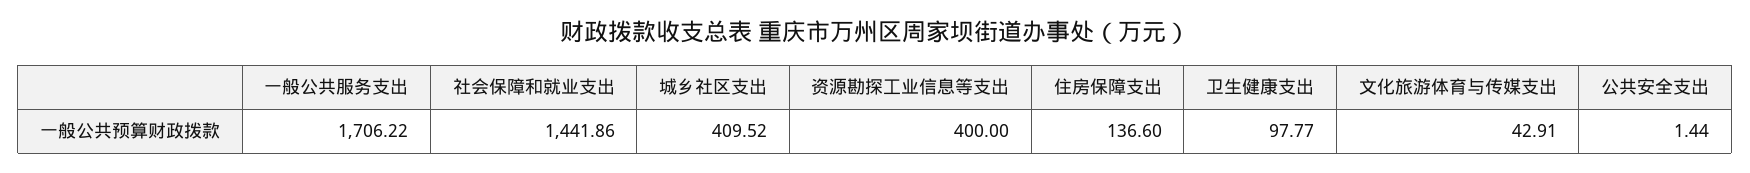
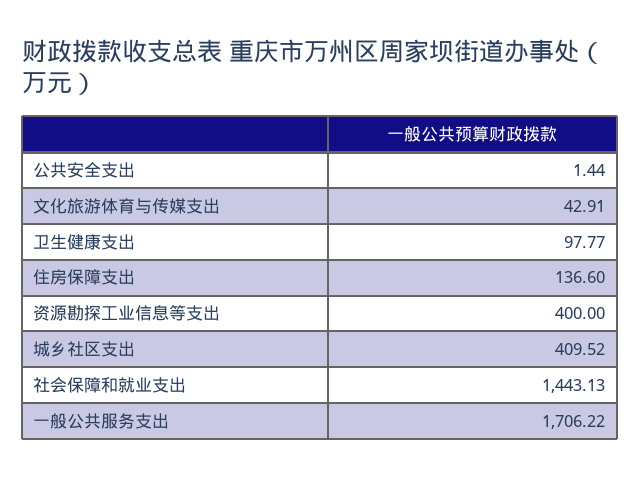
  {
    "一般公共服务支出": 1706.22,
-   "社会保障和就业支出": 1441.86,
+   "社会保障和就业支出": 1443.13,
    "城乡社区支出": 409.52,
    "资源勘探工业信息等支出": 400,
    "住房保障支出": 136.6,
    "卫生健康支出": 97.77,
    "文化旅游体育与传媒支出": 42.91,
    "公共安全支出": 1.44
  }

